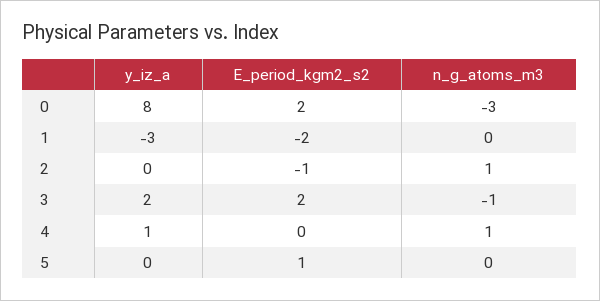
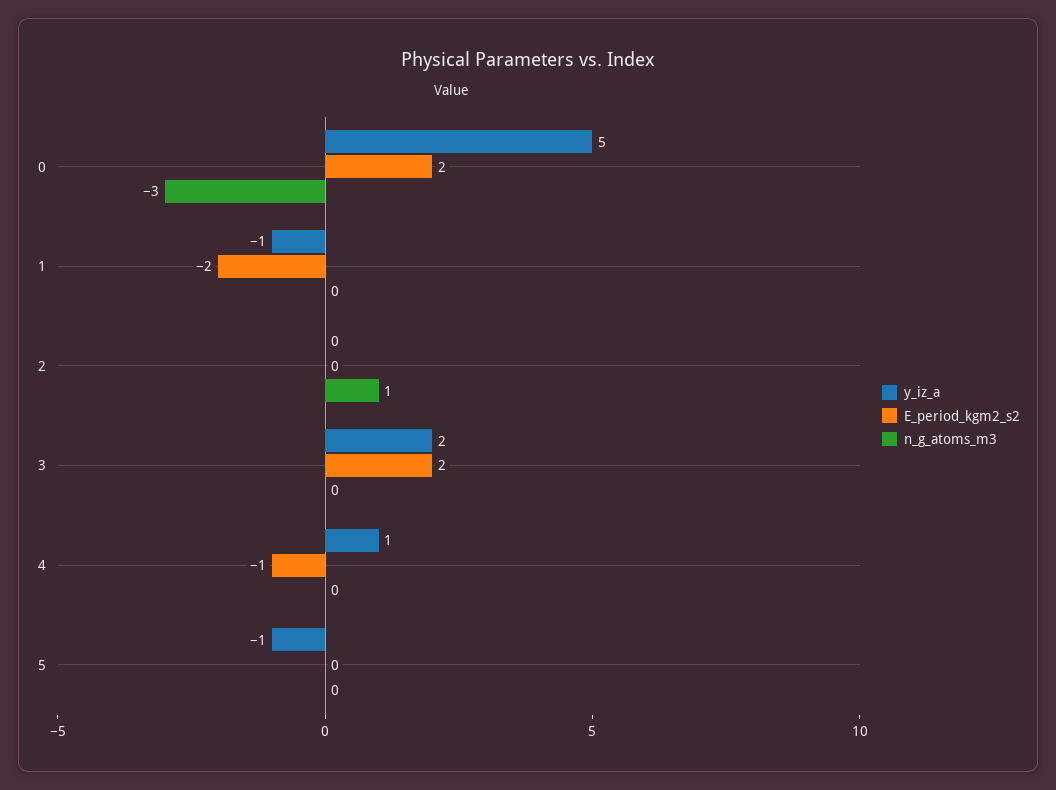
  {
    "y_iz_a": {
-     "0": 8,
+     "0": 5,
-     "1": -3,
+     "1": -1,
      "2": 0,
      "3": 2,
      "4": 1,
-     "5": 0
+     "5": -1
    },
    "E_period_kgm2_s2": {
      "0": 2,
      "1": -2,
-     "2": -1,
+     "2": 0,
      "3": 2,
-     "4": 0,
+     "4": -1,
-     "5": 1
+     "5": 0
    },
    "n_g_atoms_m3": {
      "0": -3,
      "1": 0,
      "2": 1,
-     "3": -1,
+     "3": 0,
-     "4": 1,
+     "4": 0,
      "5": 0
    }
  }

